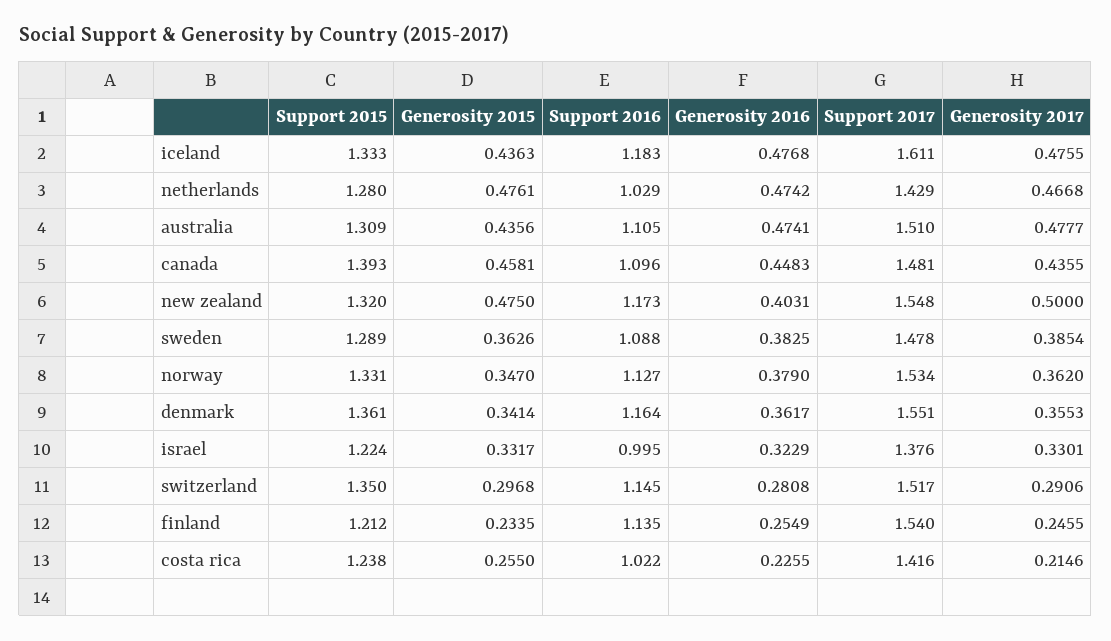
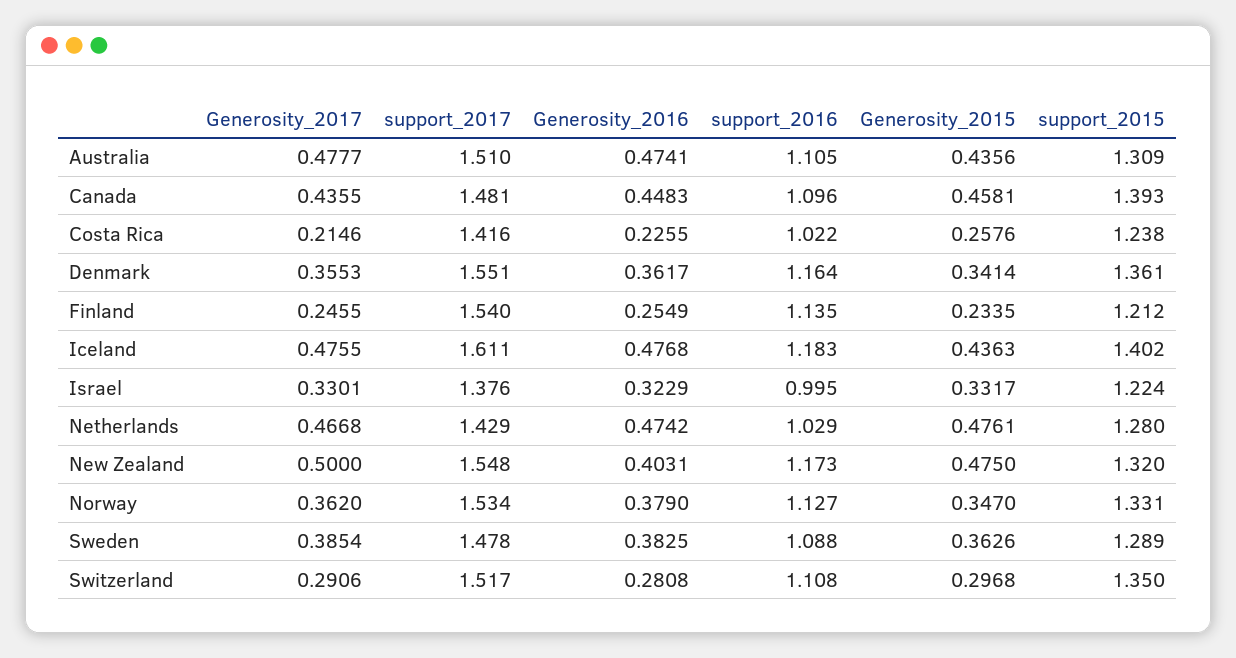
  {
    "Support 2015": {
-     "iceland": 1.333,
+     "iceland": 1.402,
      "netherlands": 1.28,
      "australia": 1.309,
      "canada": 1.393,
      "new zealand": 1.32,
      "sweden": 1.289,
      "norway": 1.331,
      "denmark": 1.361,
      "israel": 1.224,
      "switzerland": 1.35,
      "finland": 1.212,
      "costa rica": 1.238
    },
    "Generosity 2015": {
      "iceland": 0.4363,
      "netherlands": 0.4761,
      "australia": 0.4356,
      "canada": 0.4581,
      "new zealand": 0.475,
      "sweden": 0.3626,
      "norway": 0.347,
      "denmark": 0.3414,
      "israel": 0.3317,
      "switzerland": 0.2968,
      "finland": 0.2335,
-     "costa rica": 0.255
+     "costa rica": 0.2576
    },
    "Support 2016": {
      "iceland": 1.183,
      "netherlands": 1.029,
      "australia": 1.105,
      "canada": 1.096,
      "new zealand": 1.173,
      "sweden": 1.088,
      "norway": 1.127,
      "denmark": 1.164,
      "israel": 0.995,
-     "switzerland": 1.145,
+     "switzerland": 1.108,
      "finland": 1.135,
      "costa rica": 1.022
    },
    "Generosity 2016": {
      "iceland": 0.4768,
      "netherlands": 0.4742,
      "australia": 0.4741,
      "canada": 0.4483,
      "new zealand": 0.4031,
      "sweden": 0.3825,
      "norway": 0.379,
      "denmark": 0.3617,
      "israel": 0.3229,
      "switzerland": 0.2808,
      "finland": 0.2549,
      "costa rica": 0.2255
    },
    "Support 2017": {
      "iceland": 1.611,
      "netherlands": 1.429,
      "australia": 1.51,
      "canada": 1.481,
      "new zealand": 1.548,
      "sweden": 1.478,
      "norway": 1.534,
      "denmark": 1.551,
      "israel": 1.376,
      "switzerland": 1.517,
      "finland": 1.54,
      "costa rica": 1.416
    },
    "Generosity 2017": {
      "iceland": 0.4755,
      "netherlands": 0.4668,
      "australia": 0.4777,
      "canada": 0.4355,
      "new zealand": 0.5,
      "sweden": 0.3854,
      "norway": 0.362,
      "denmark": 0.3553,
      "israel": 0.3301,
      "switzerland": 0.2906,
      "finland": 0.2455,
      "costa rica": 0.2146
    }
  }

